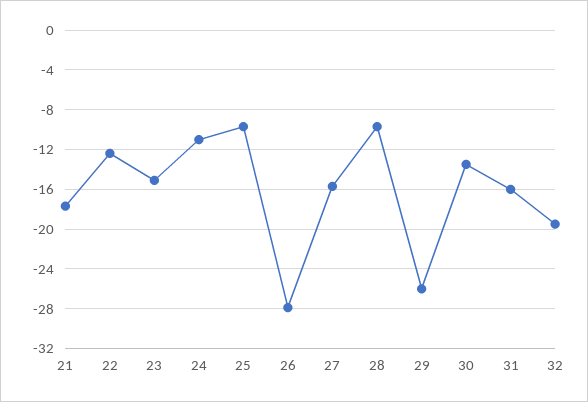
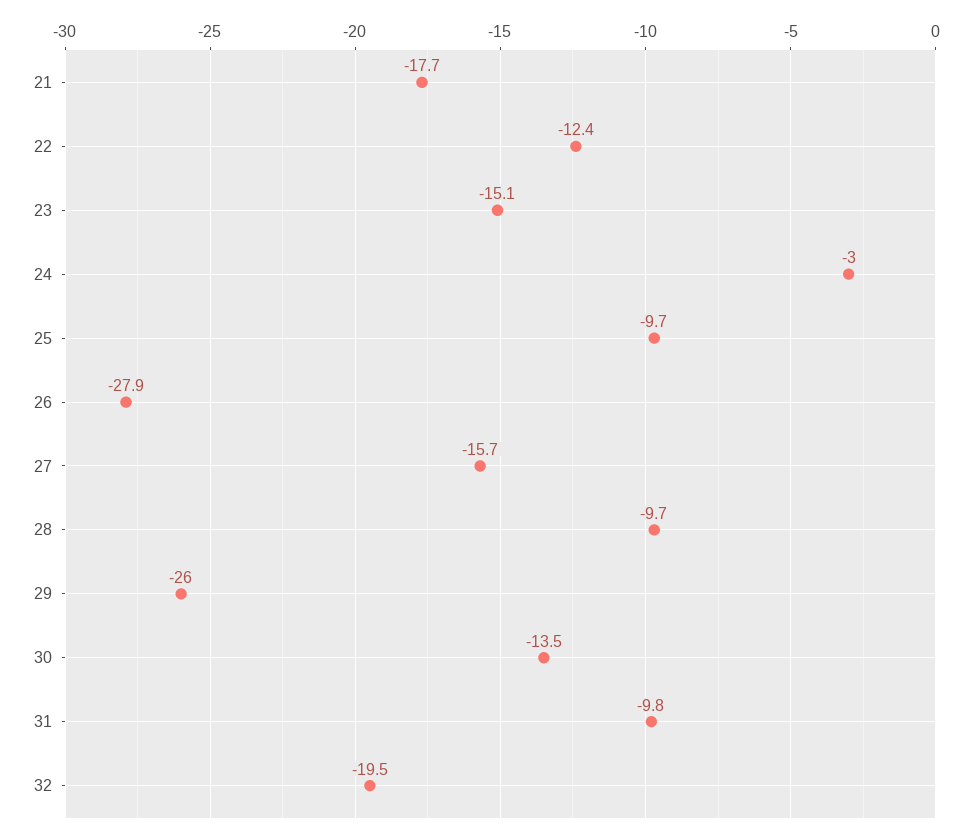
  {
    "21": -17.7,
    "22": -12.4,
    "23": -15.1,
-   "24": -11,
+   "24": -3,
    "25": -9.7,
    "26": -27.9,
    "27": -15.7,
    "28": -9.7,
    "29": -26,
    "30": -13.5,
-   "31": -16,
+   "31": -9.8,
    "32": -19.5
  }

